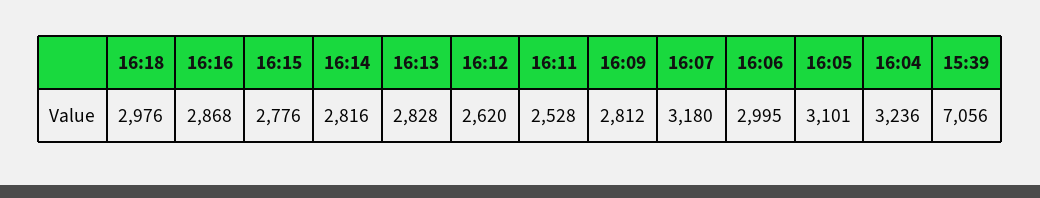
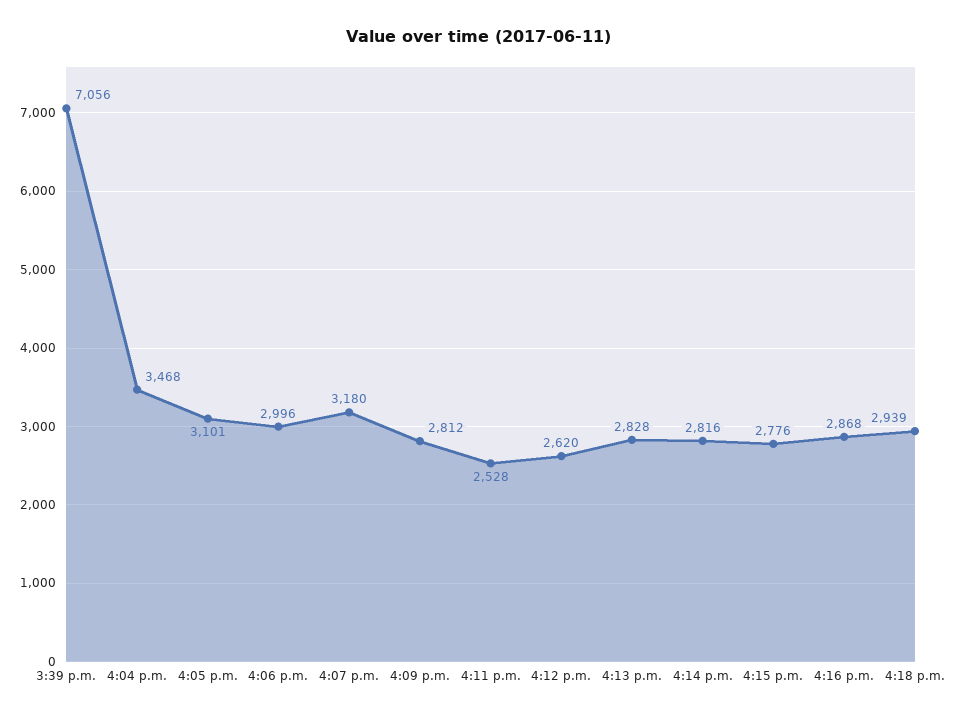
  {
-   "16:18": 2976,
+   "16:18": 2939,
    "16:16": 2868,
    "16:15": 2776,
    "16:14": 2816,
    "16:13": 2828,
    "16:12": 2620,
    "16:11": 2528,
    "16:09": 2812,
    "16:07": 3180,
-   "16:06": 2995,
+   "16:06": 2996,
    "16:05": 3101,
-   "16:04": 3236,
+   "16:04": 3468,
    "15:39": 7056
  }

